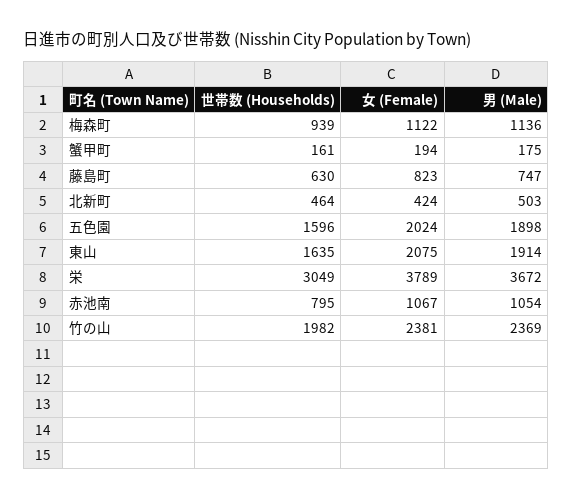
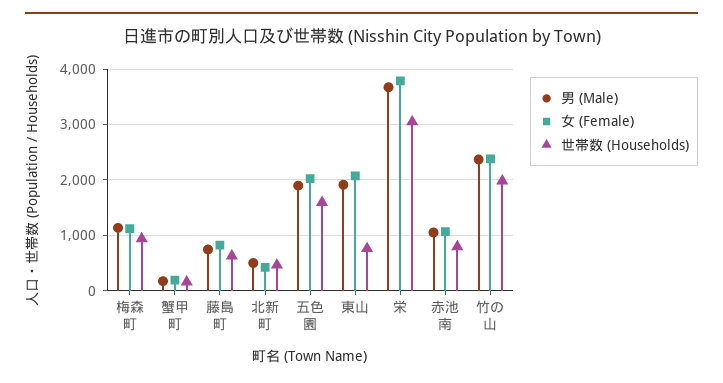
  {
    "世帯数 (Households)": {
      "梅森町": 939,
      "蟹甲町": 161,
      "藤島町": 630,
      "北新町": 464,
      "五色園": 1596,
-     "東山": 1635,
+     "東山": 800,
      "栄": 3049,
      "赤池南": 795,
      "竹の山": 1982
    },
    "女 (Female)": {
      "梅森町": 1122,
      "蟹甲町": 194,
      "藤島町": 823,
      "北新町": 424,
      "五色園": 2024,
      "東山": 2075,
      "栄": 3789,
      "赤池南": 1067,
      "竹の山": 2381
    },
    "男 (Male)": {
      "梅森町": 1136,
      "蟹甲町": 175,
      "藤島町": 747,
      "北新町": 503,
      "五色園": 1898,
      "東山": 1914,
      "栄": 3672,
      "赤池南": 1054,
      "竹の山": 2369
    }
  }

